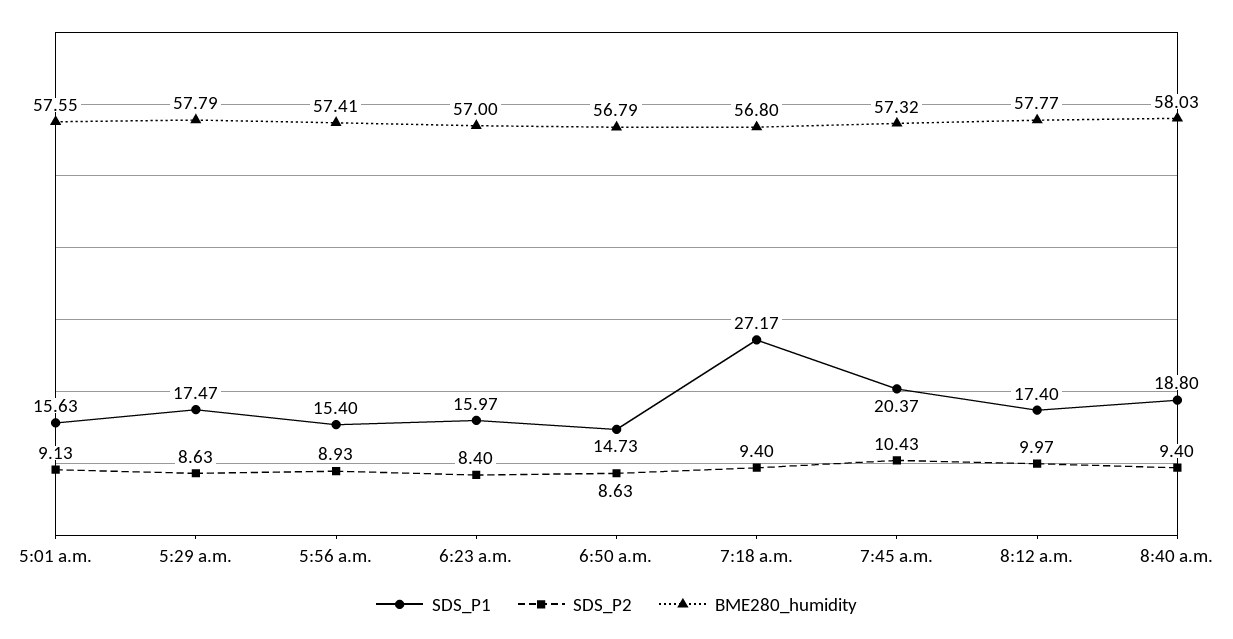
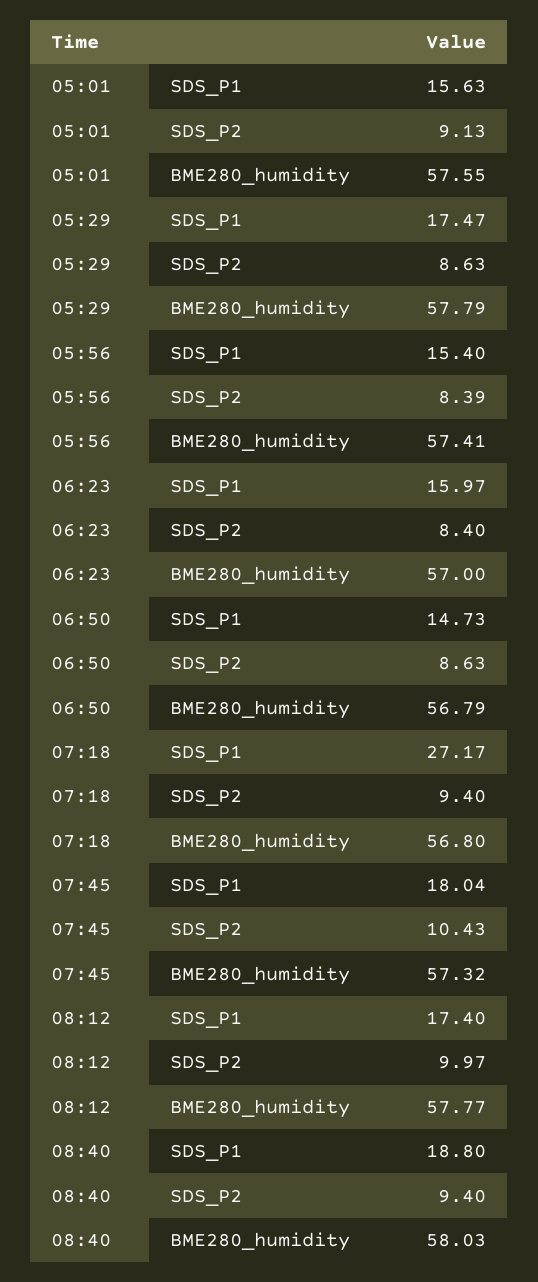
  {
    "SDS_P1": {
      "5:01 a.m.": 15.63,
      "5:29 a.m.": 17.47,
      "5:56 a.m.": 15.4,
      "6:23 a.m.": 15.97,
      "6:50 a.m.": 14.73,
      "7:18 a.m.": 27.17,
-     "7:45 a.m.": 20.37,
+     "7:45 a.m.": 18.04,
      "8:12 a.m.": 17.4,
      "8:40 a.m.": 18.8
    },
    "SDS_P2": {
      "5:01 a.m.": 9.13,
      "5:29 a.m.": 8.63,
-     "5:56 a.m.": 8.93,
+     "5:56 a.m.": 8.39,
      "6:23 a.m.": 8.4,
      "6:50 a.m.": 8.63,
      "7:18 a.m.": 9.4,
      "7:45 a.m.": 10.43,
      "8:12 a.m.": 9.97,
      "8:40 a.m.": 9.4
    },
    "BME280_humidity": {
      "5:01 a.m.": 57.55,
      "5:29 a.m.": 57.79,
      "5:56 a.m.": 57.41,
      "6:23 a.m.": 57,
      "6:50 a.m.": 56.79,
      "7:18 a.m.": 56.8,
      "7:45 a.m.": 57.32,
      "8:12 a.m.": 57.77,
      "8:40 a.m.": 58.03
    }
  }

